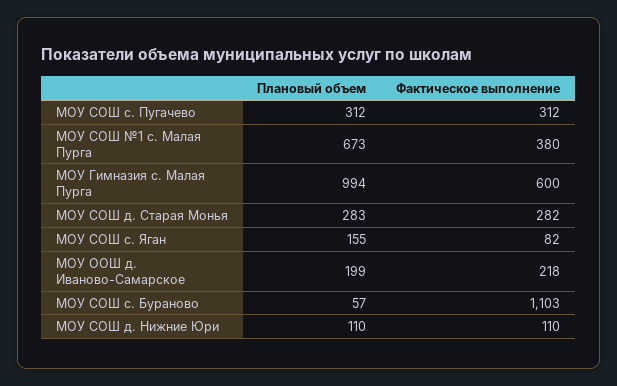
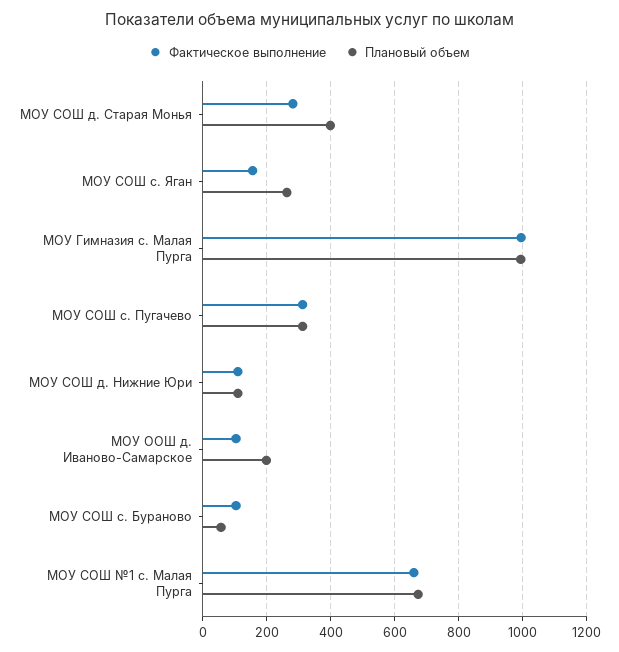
  {
    "Плановый объем": {
      "МОУ СОШ с. Пугачево": 312,
      "МОУ СОШ №1 с. Малая Пурга": 673,
      "МОУ Гимназия с. Малая Пурга": 994,
-     "МОУ СОШ д. Старая Монья": 283,
+     "МОУ СОШ д. Старая Монья": 400,
-     "МОУ СОШ с. Яган": 155,
+     "МОУ СОШ с. Яган": 260,
      "МОУ ООШ д. Иваново-Самарское": 199,
      "МОУ СОШ с. Бураново": 57,
      "МОУ СОШ д. Нижние Юри": 110
    },
    "Фактическое выполнение": {
      "МОУ СОШ с. Пугачево": 312,
-     "МОУ СОШ №1 с. Малая Пурга": 380,
+     "МОУ СОШ №1 с. Малая Пурга": 660,
-     "МОУ Гимназия с. Малая Пурга": 600,
+     "МОУ Гимназия с. Малая Пурга": 1000,
      "МОУ СОШ д. Старая Монья": 282,
-     "МОУ СОШ с. Яган": 82,
+     "МОУ СОШ с. Яган": 160,
-     "МОУ ООШ д. Иваново-Самарское": 218,
+     "МОУ ООШ д. Иваново-Самарское": 100,
-     "МОУ СОШ с. Бураново": 1103,
+     "МОУ СОШ с. Бураново": 100,
      "МОУ СОШ д. Нижние Юри": 110
    }
  }

